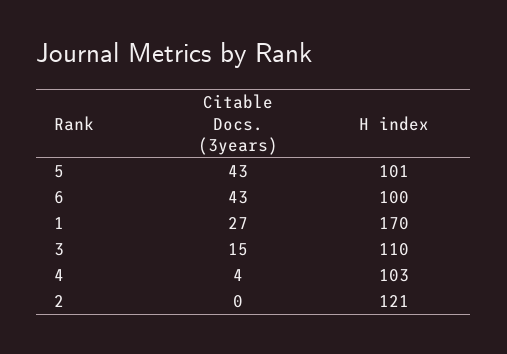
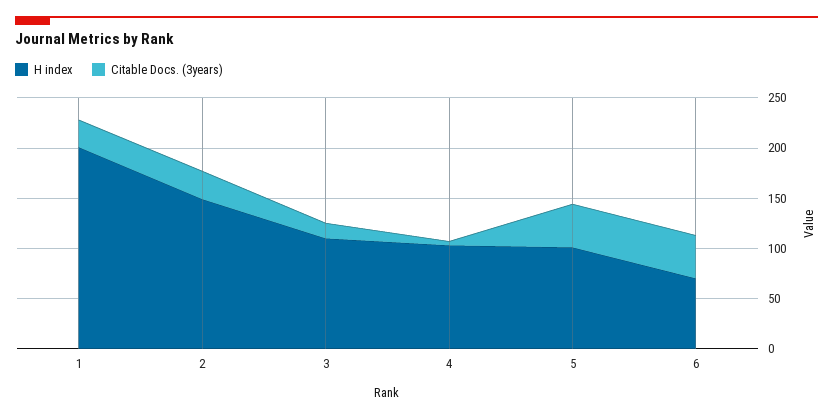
  {
    "Citable Docs. (3years)": {
      "5": 43,
      "6": 43,
      "1": 27,
      "3": 15,
      "4": 4,
-     "2": 0
+     "2": 30
    },
    "H index": {
      "5": 101,
-     "6": 100,
+     "6": 70,
-     "1": 170,
+     "1": 200,
      "3": 110,
      "4": 103,
-     "2": 121
+     "2": 150
    }
  }

